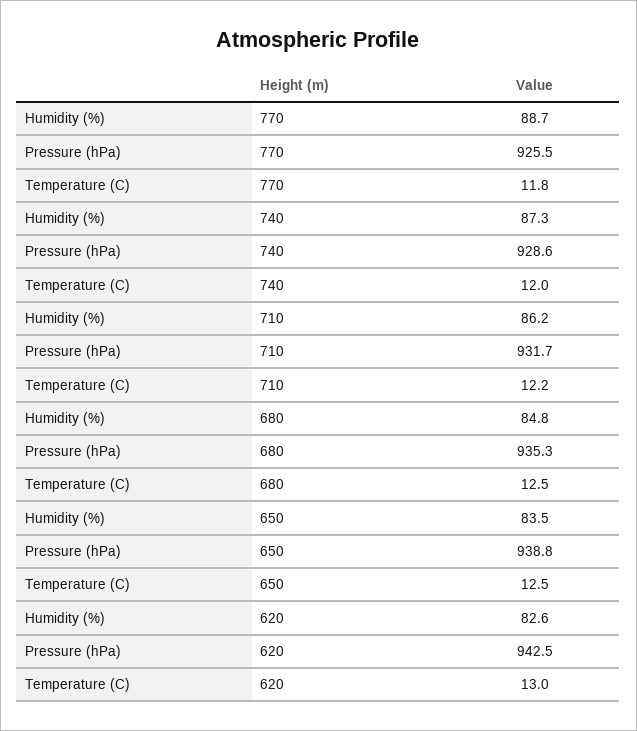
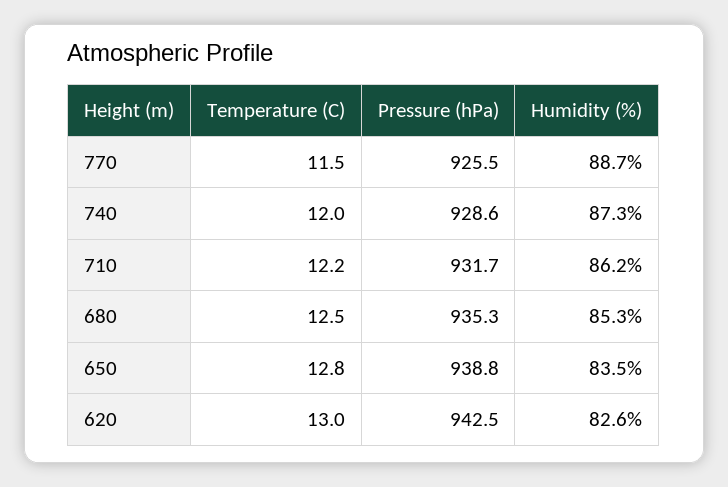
  {
    "Humidity (%)": {
      "770": 88.7,
      "740": 87.3,
      "710": 86.2,
-     "680": 84.8,
+     "680": 85.3,
      "650": 83.5,
      "620": 82.6
    },
    "Pressure (hPa)": {
      "770": 925.5,
      "740": 928.6,
      "710": 931.7,
      "680": 935.3,
      "650": 938.8,
      "620": 942.5
    },
    "Temperature (C)": {
-     "770": 11.8,
+     "770": 11.5,
      "740": 12,
      "710": 12.2,
      "680": 12.5,
-     "650": 12.5,
+     "650": 12.8,
      "620": 13
    }
  }

